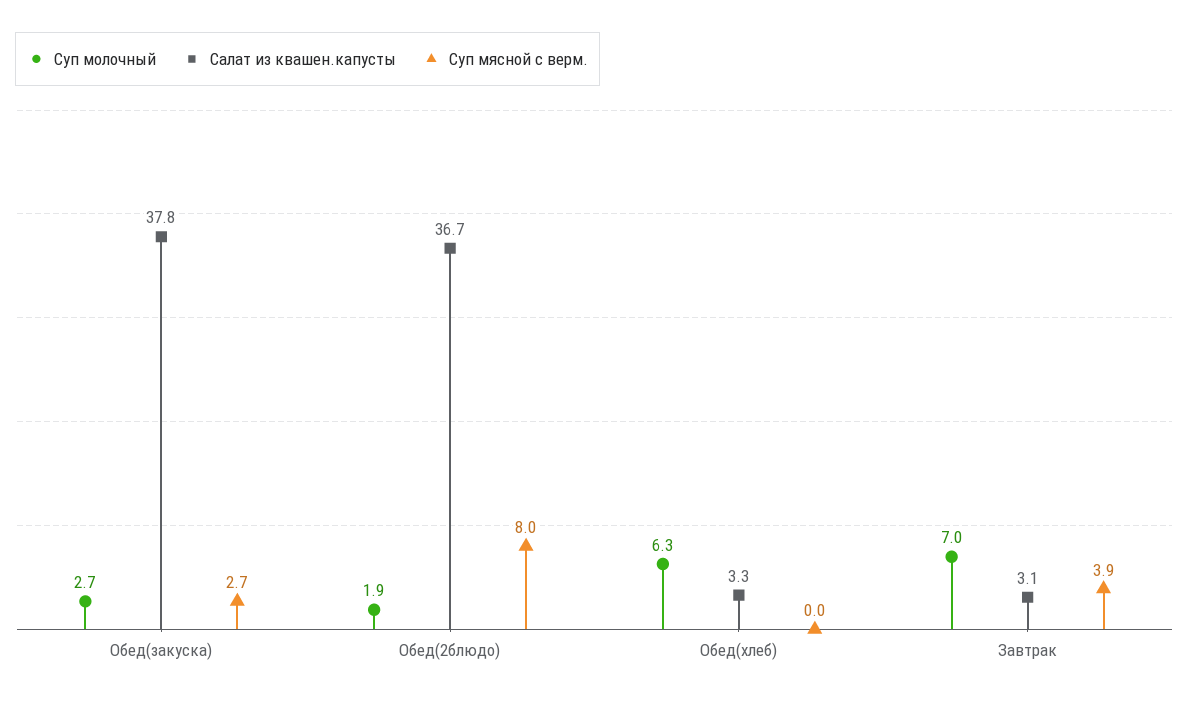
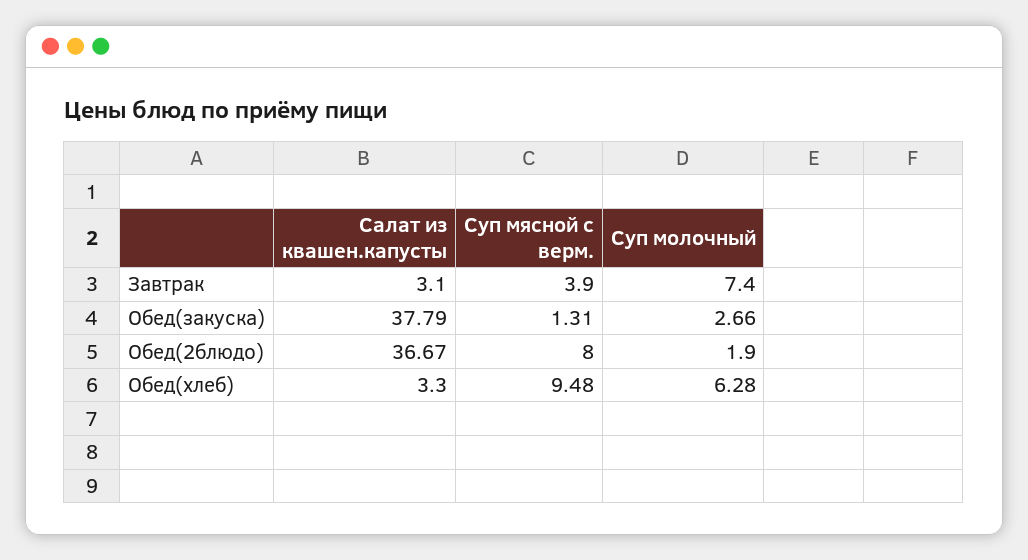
  {
    "Суп молочный": {
      "Обед(закуска)": 2.66,
      "Обед(2блюдо)": 1.9,
      "Обед(хлеб)": 6.28,
-     "Завтрак": 7
+     "Завтрак": 7.4
    },
    "Салат из квашен.капусты": {
      "Обед(закуска)": 37.79,
      "Обед(2блюдо)": 36.67,
      "Обед(хлеб)": 3.3,
      "Завтрак": 3.1
    },
    "Суп мясной с верм.": {
-     "Обед(закуска)": 2.7,
+     "Обед(закуска)": 1.31,
      "Обед(2блюдо)": 8,
-     "Обед(хлеб)": 0,
+     "Обед(хлеб)": 9.48,
      "Завтрак": 3.9
    }
  }

